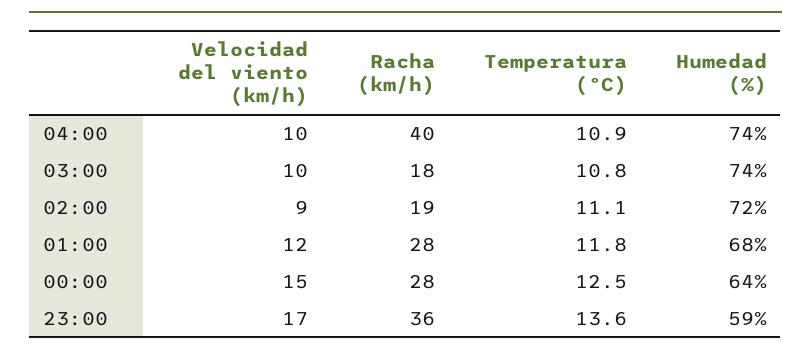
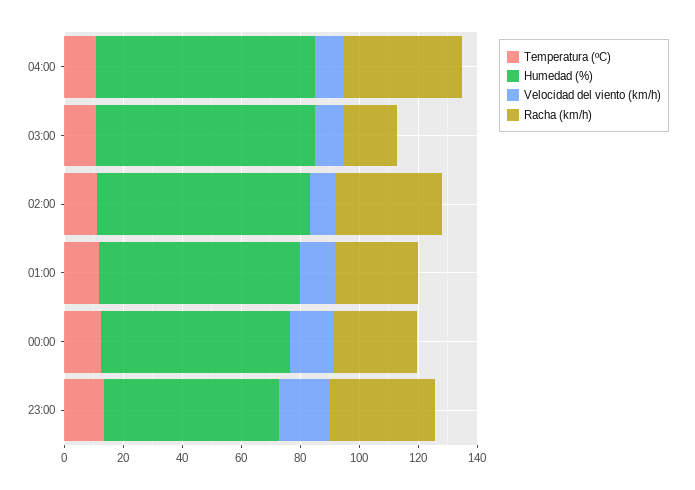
  {
    "Velocidad del viento (km/h)": {
      "04:00": 10,
      "03:00": 10,
      "02:00": 9,
      "01:00": 12,
      "00:00": 15,
      "23:00": 17
    },
    "Racha (km/h)": {
      "04:00": 40,
      "03:00": 18,
-     "02:00": 19,
+     "02:00": 35,
      "01:00": 28,
      "00:00": 28,
      "23:00": 36
    },
    "Temperatura (ºC)": {
      "04:00": 10.9,
      "03:00": 10.8,
      "02:00": 11.1,
      "01:00": 11.8,
      "00:00": 12.5,
      "23:00": 13.6
    },
    "Humedad (%)": {
      "04:00": 74,
      "03:00": 74,
      "02:00": 72,
      "01:00": 68,
      "00:00": 64,
      "23:00": 59
    }
  }

